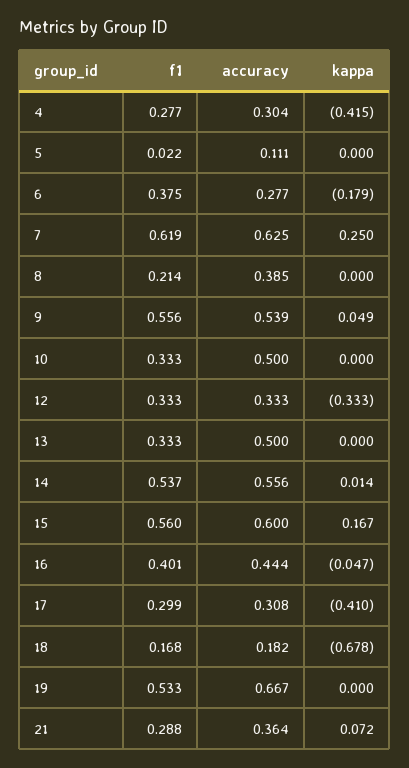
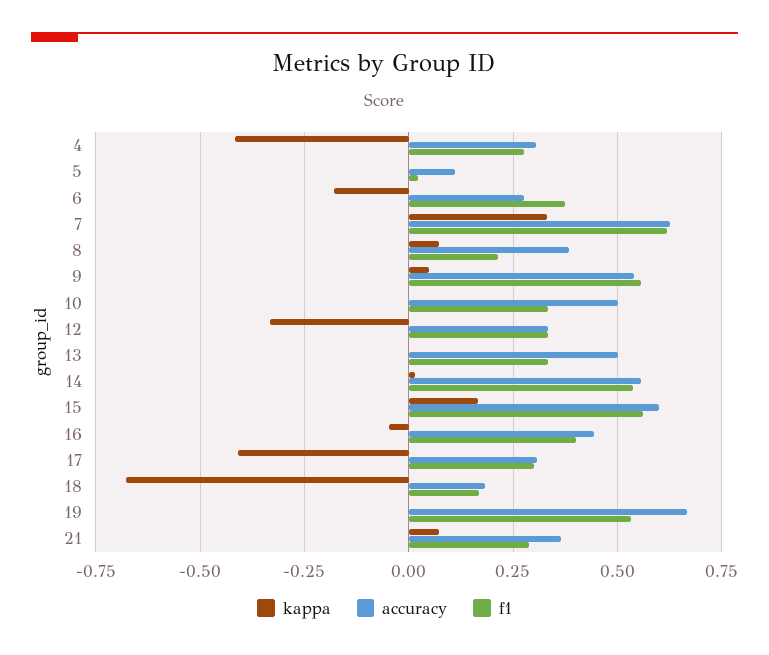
  {
    "f1": {
      "4": 0.277,
      "5": 0.022,
      "6": 0.375,
      "7": 0.619,
      "8": 0.214,
      "9": 0.556,
      "10": 0.333,
      "12": 0.333,
      "13": 0.333,
      "14": 0.537,
      "15": 0.56,
      "16": 0.401,
      "17": 0.299,
      "18": 0.168,
      "19": 0.533,
      "21": 0.288
    },
    "accuracy": {
      "4": 0.304,
      "5": 0.111,
      "6": 0.277,
      "7": 0.625,
      "8": 0.385,
      "9": 0.539,
      "10": 0.5,
      "12": 0.333,
      "13": 0.5,
      "14": 0.556,
      "15": 0.6,
      "16": 0.444,
      "17": 0.308,
      "18": 0.182,
      "19": 0.667,
      "21": 0.364
    },
    "kappa": {
      "4": -0.415,
      "5": 0,
      "6": -0.179,
-     "7": 0.25,
+     "7": 0.325,
-     "8": 0,
+     "8": 0.075,
      "9": 0.049,
      "10": 0,
      "12": -0.333,
      "13": 0,
      "14": 0.014,
      "15": 0.167,
      "16": -0.047,
      "17": -0.41,
      "18": -0.678,
      "19": 0,
      "21": 0.072
    }
  }

